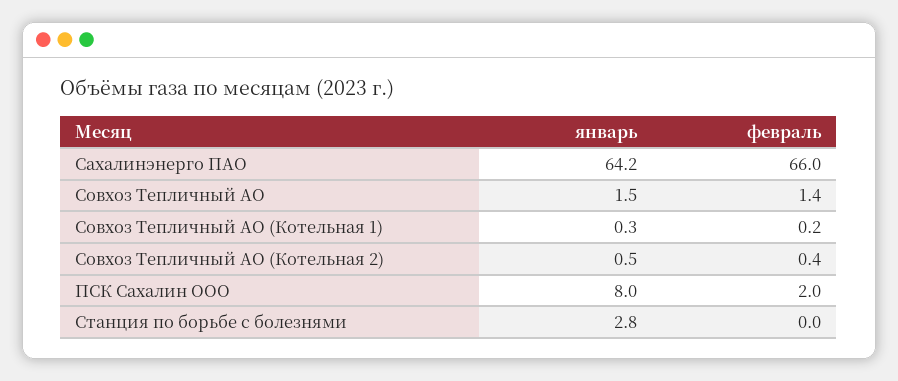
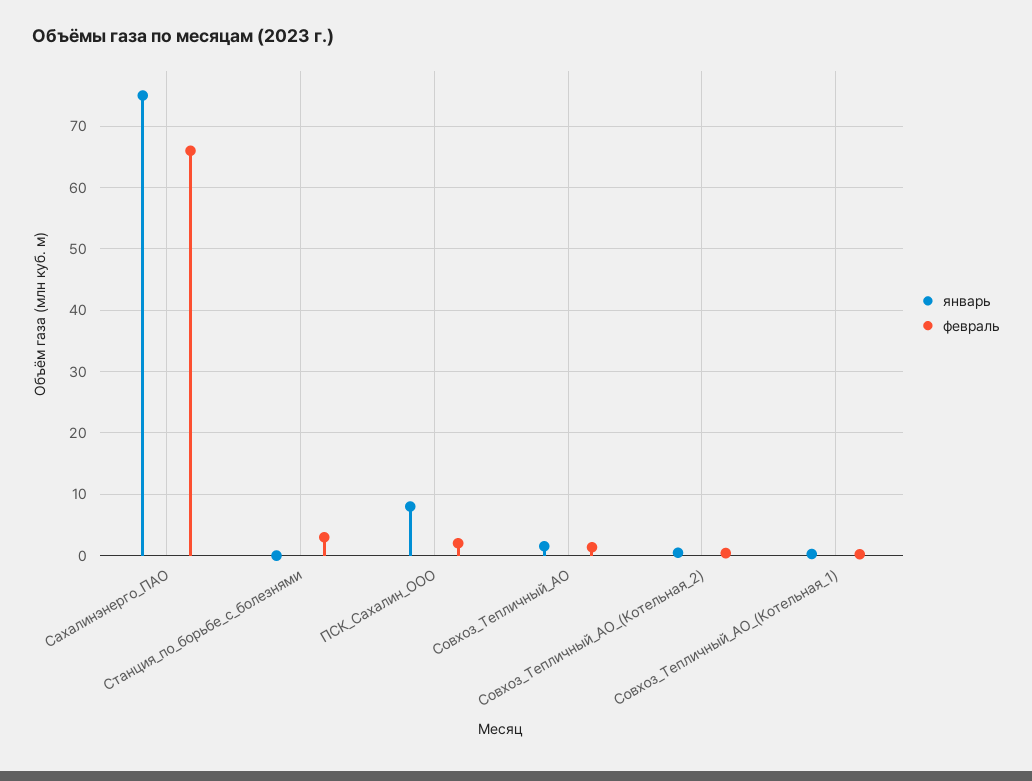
  {
    "январь": {
-     "Сахалинэнерго ПАО": 64.2,
+     "Сахалинэнерго ПАО": 75,
      "Совхоз Тепличный АО": 1.5,
      "Совхоз Тепличный АО (Котельная 1)": 0.3,
      "Совхоз Тепличный АО (Котельная 2)": 0.5,
      "ПСК Сахалин ООО": 8,
-     "Станция по борьбе с болезнями": 2.8
+     "Станция по борьбе с болезнями": 0
    },
    "февраль": {
      "Сахалинэнерго ПАО": 66,
      "Совхоз Тепличный АО": 1.4,
      "Совхоз Тепличный АО (Котельная 1)": 0.2,
      "Совхоз Тепличный АО (Котельная 2)": 0.4,
      "ПСК Сахалин ООО": 2,
-     "Станция по борьбе с болезнями": 0
+     "Станция по борьбе с болезнями": 3
    }
  }

